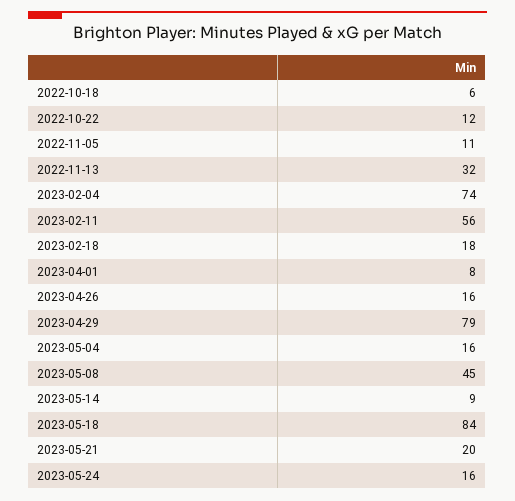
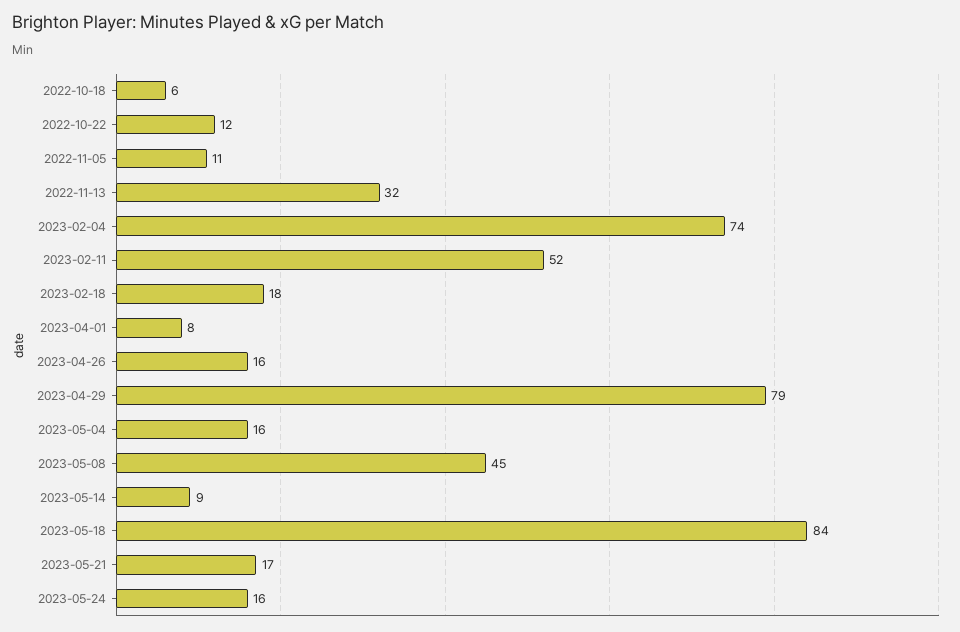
  {
    "2022-10-18": 6,
    "2022-10-22": 12,
    "2022-11-05": 11,
    "2022-11-13": 32,
    "2023-02-04": 74,
-   "2023-02-11": 56,
+   "2023-02-11": 52,
    "2023-02-18": 18,
    "2023-04-01": 8,
    "2023-04-26": 16,
    "2023-04-29": 79,
    "2023-05-04": 16,
    "2023-05-08": 45,
    "2023-05-14": 9,
    "2023-05-18": 84,
-   "2023-05-21": 20,
+   "2023-05-21": 17,
    "2023-05-24": 16
  }

